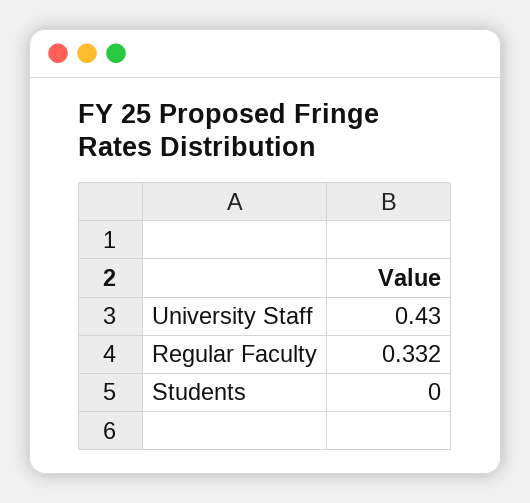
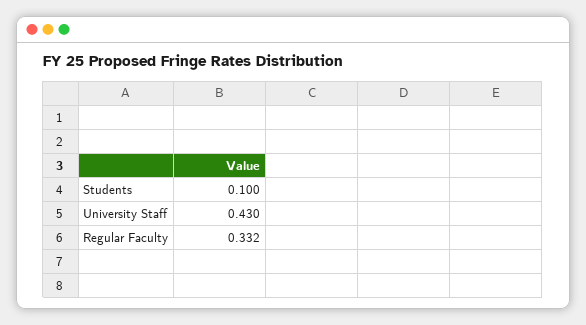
  {
    "University Staff": 0.43,
    "Regular Faculty": 0.332,
-   "Students": 0
+   "Students": 0.1
  }

